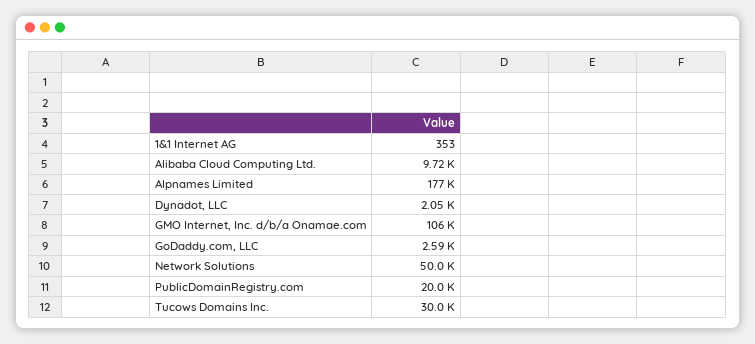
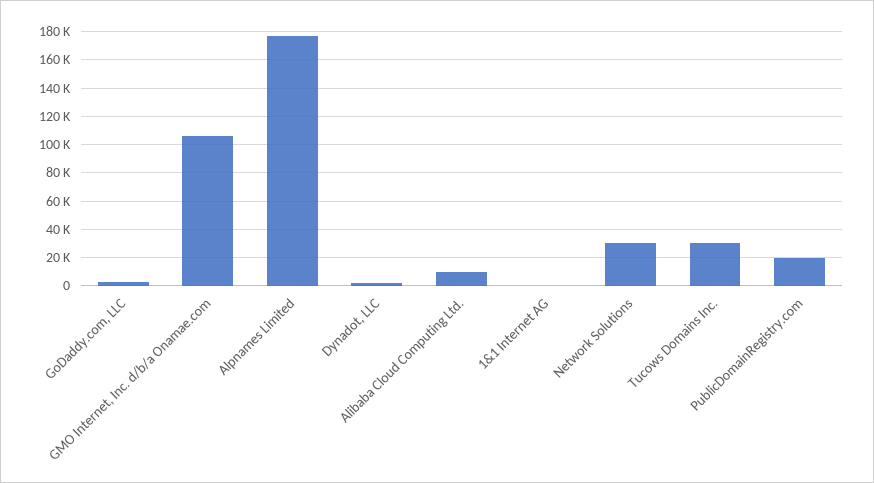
  {
    "1&1 Internet AG": 353,
    "Alibaba Cloud Computing Ltd.": 9720,
    "Alpnames Limited": 177000,
    "Dynadot, LLC": 2050,
    "GMO Internet, Inc. d/b/a Onamae.com": 106000,
    "GoDaddy.com, LLC": 2590,
-   "Network Solutions": 50000,
+   "Network Solutions": 30000,
    "PublicDomainRegistry.com": 20000,
    "Tucows Domains Inc.": 30000
  }

